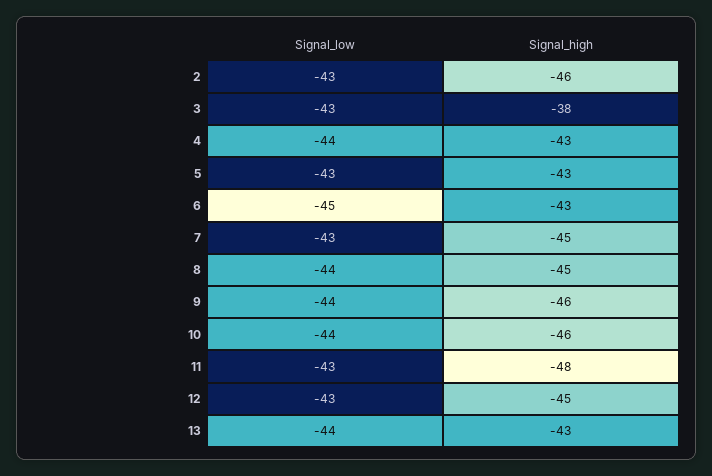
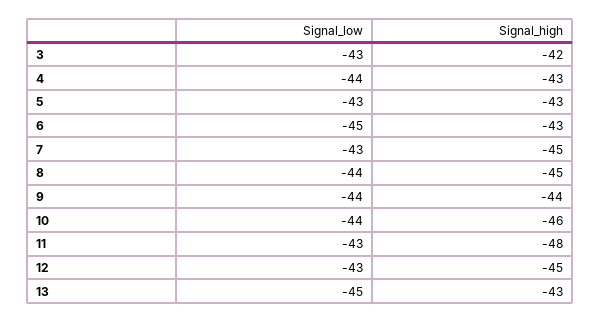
  {
    "Signal_low": {
-     "2": -43,
      "3": -43,
      "4": -44,
      "5": -43,
      "6": -45,
      "7": -43,
      "8": -44,
      "9": -44,
      "10": -44,
      "11": -43,
      "12": -43,
-     "13": -44
+     "13": -45
    },
    "Signal_high": {
-     "2": -46,
-     "3": -38,
+     "3": -42,
      "4": -43,
      "5": -43,
      "6": -43,
      "7": -45,
      "8": -45,
-     "9": -46,
+     "9": -44,
      "10": -46,
      "11": -48,
      "12": -45,
      "13": -43
    }
  }

